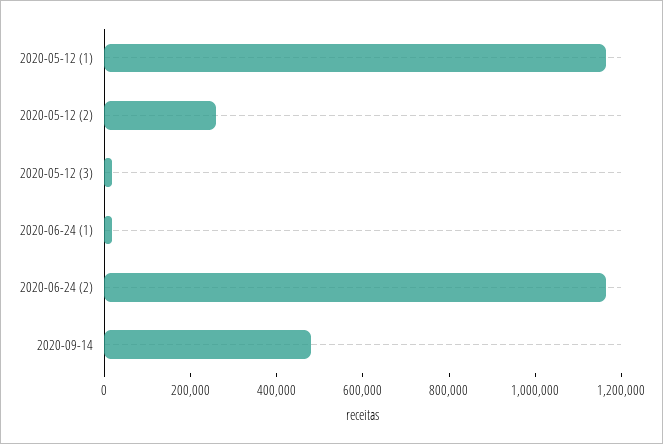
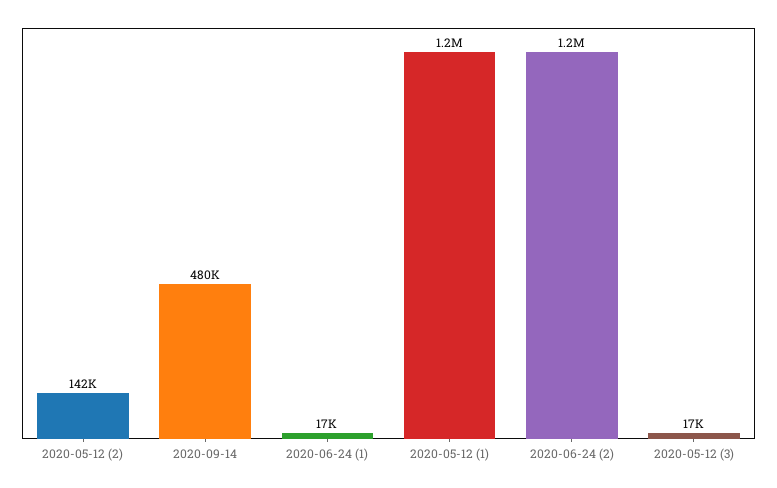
  {
    "2020-05-12 (1)": 1200000,
-   "2020-05-12 (2)": 250000,
+   "2020-05-12 (2)": 142000,
    "2020-05-12 (3)": 17000,
    "2020-06-24 (1)": 17000,
    "2020-06-24 (2)": 1200000,
    "2020-09-14": 480000
  }

